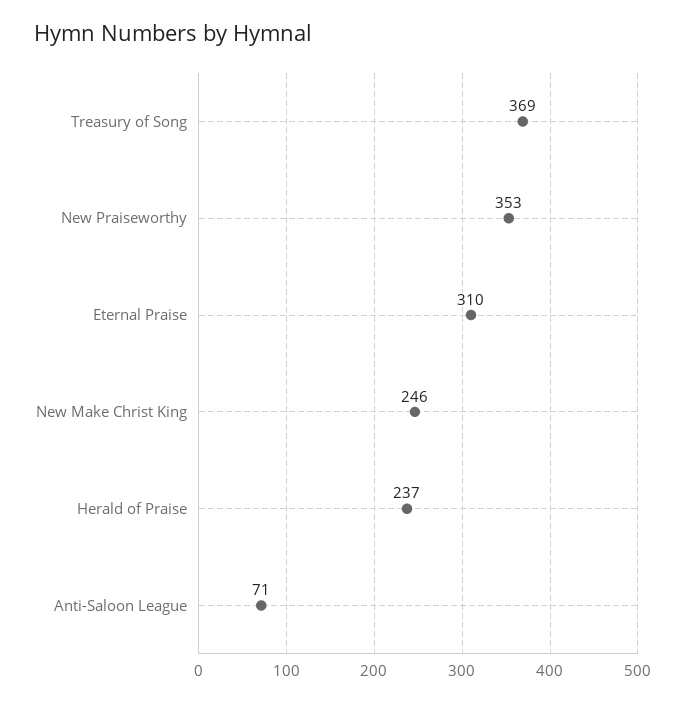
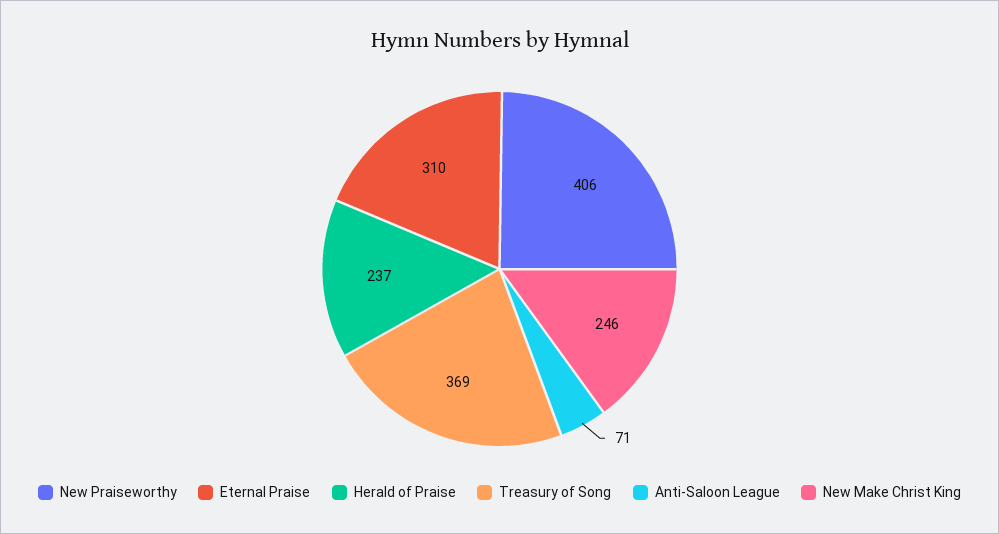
  {
    "Treasury of Song": 369,
-   "New Praiseworthy": 353,
+   "New Praiseworthy": 406,
    "Eternal Praise": 310,
    "New Make Christ King": 246,
    "Herald of Praise": 237,
    "Anti-Saloon League": 71
  }

